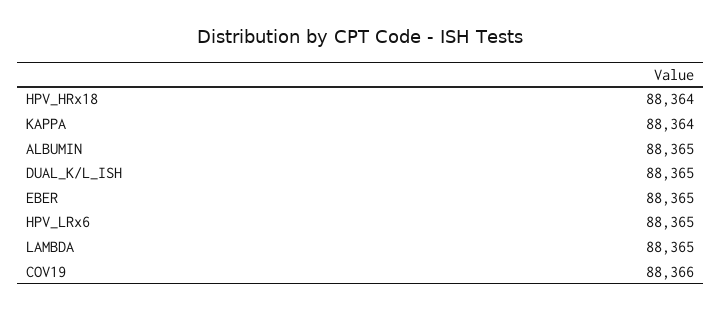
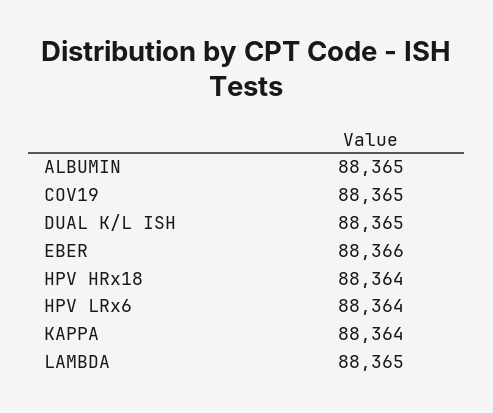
  {
    "HPV_HRx18": 88364,
    "KAPPA": 88364,
    "ALBUMIN": 88365,
    "DUAL_K/L_ISH": 88365,
-   "EBER": 88365,
+   "EBER": 88366,
-   "HPV_LRx6": 88365,
+   "HPV_LRx6": 88364,
    "LAMBDA": 88365,
-   "COV19": 88366
+   "COV19": 88365
  }

